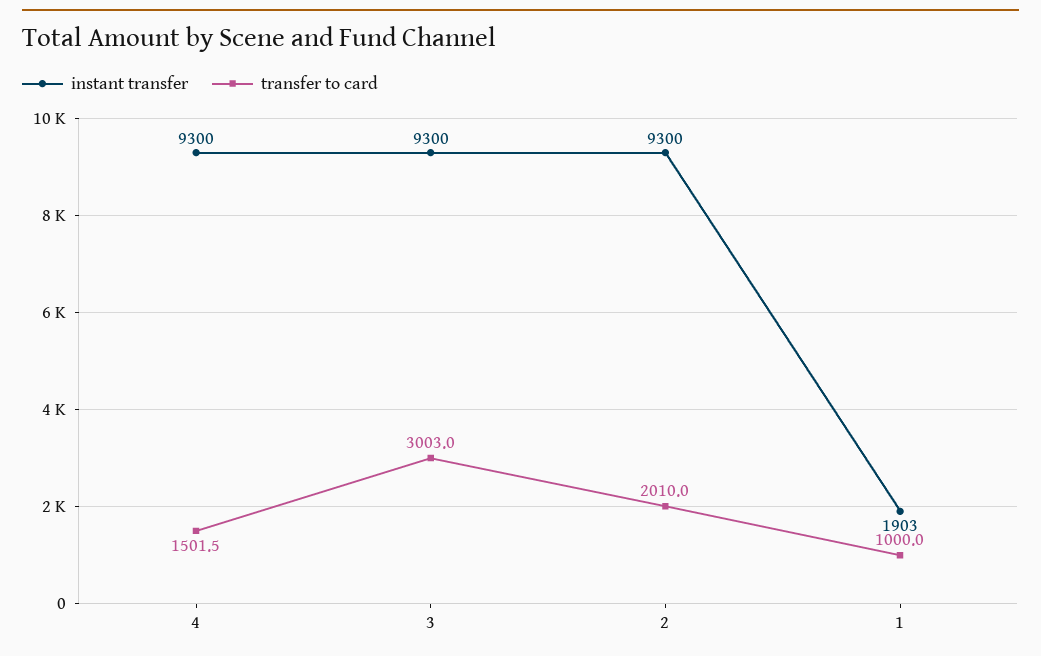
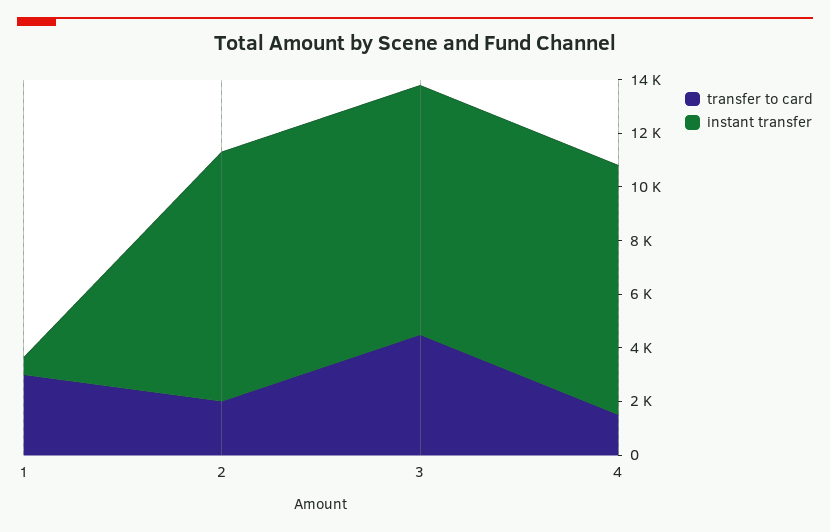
  {
    "instant transfer": {
      "4": 9300,
      "3": 9300,
      "2": 9300,
-     "1": 1903
+     "1": 500
    },
    "transfer to card": {
      "4": 1501.5,
-     "3": 3003,
+     "3": 4500,
      "2": 2010,
-     "1": 1000
+     "1": 3000
    }
  }

